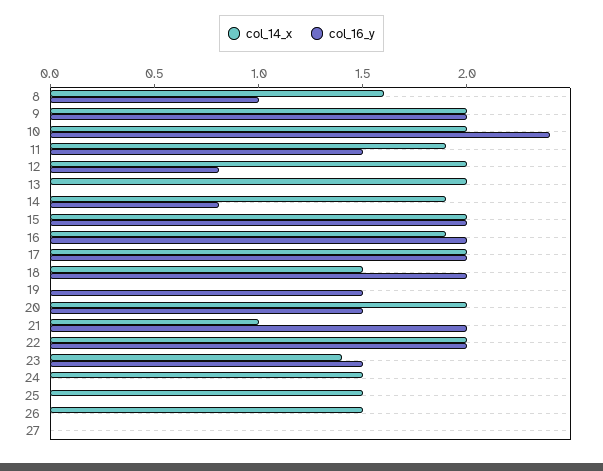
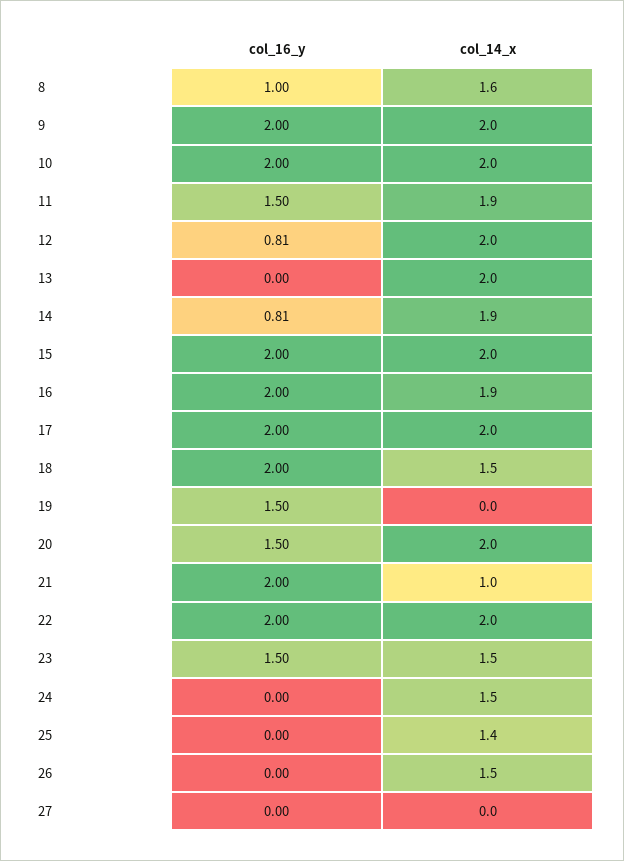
  {
    "col_14_x": {
      "8": 1.6,
      "9": 2,
      "10": 2,
      "11": 1.9,
      "12": 2,
      "13": 2,
      "14": 1.9,
      "15": 2,
      "16": 1.9,
      "17": 2,
      "18": 1.5,
      "19": 0,
      "20": 2,
      "21": 1,
      "22": 2,
-     "23": 1.4,
+     "23": 1.5,
      "24": 1.5,
-     "25": 1.5,
+     "25": 1.4,
      "26": 1.5,
      "27": 0
    },
    "col_16_y": {
      "8": 1,
      "9": 2,
-     "10": 2.4,
+     "10": 2,
      "11": 1.5,
      "12": 0.81,
      "13": 0,
      "14": 0.81,
      "15": 2,
      "16": 2,
      "17": 2,
      "18": 2,
      "19": 1.5,
      "20": 1.5,
      "21": 2,
      "22": 2,
      "23": 1.5,
      "24": 0,
      "25": 0,
      "26": 0,
      "27": 0
    }
  }

